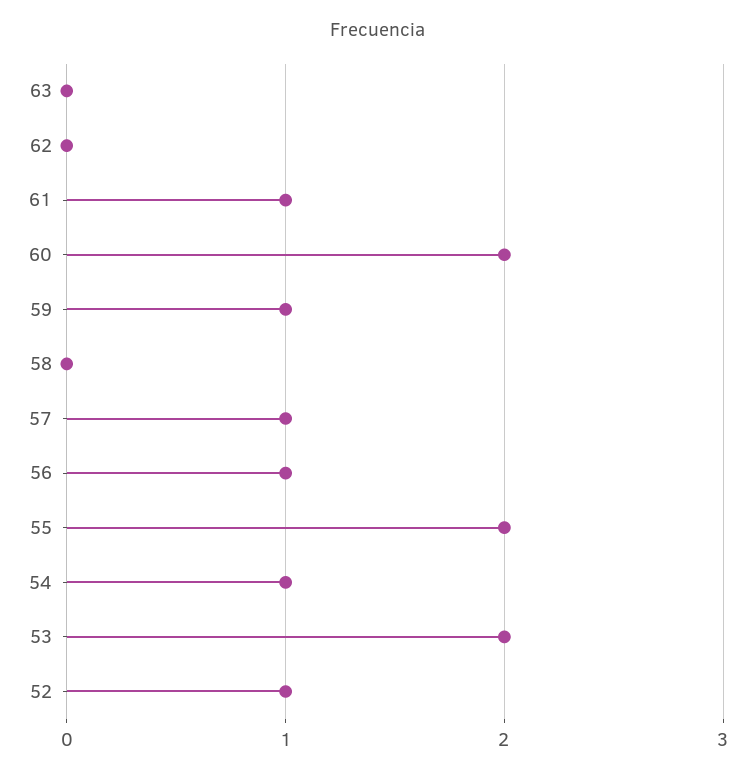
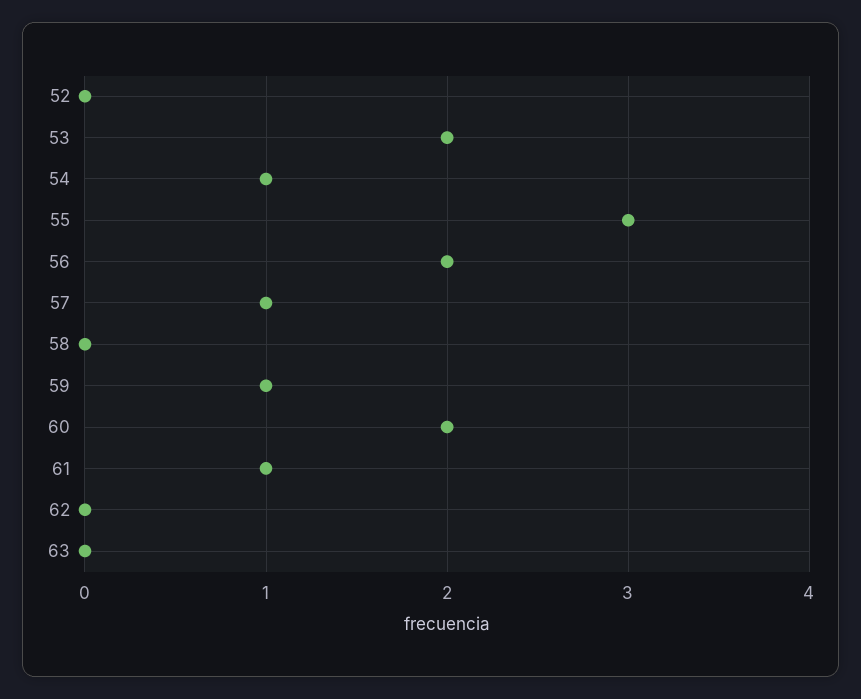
  {
    "63": 0,
    "62": 0,
    "61": 1,
    "60": 2,
    "59": 1,
    "58": 0,
    "57": 1,
-   "56": 1,
+   "56": 2,
-   "55": 2,
+   "55": 3,
    "54": 1,
    "53": 2,
-   "52": 1
+   "52": 0
  }

